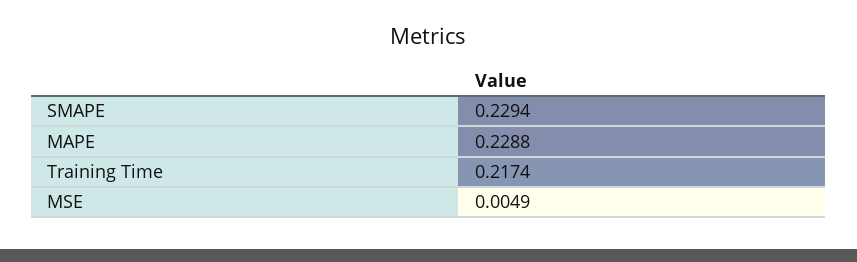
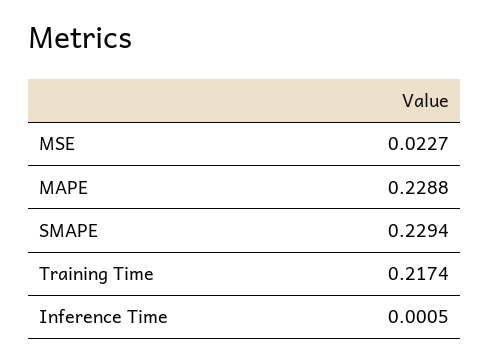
  {
    "SMAPE": 0.2294,
    "MAPE": 0.2288,
    "Training Time": 0.2174,
-   "MSE": 0.0049
+   "MSE": 0.0227,
+   "Inference Time": 0.0005
  }

